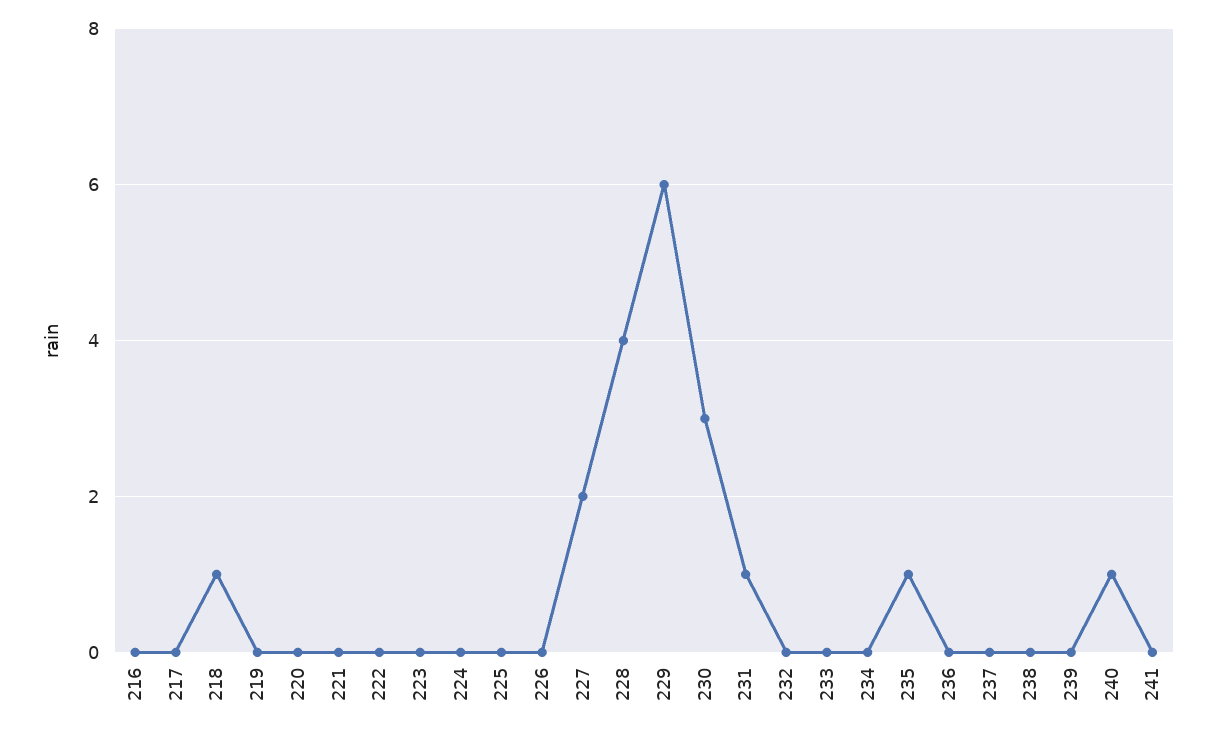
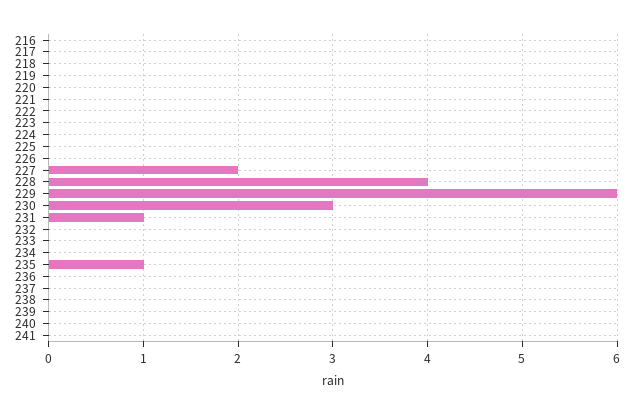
  {
    "216": 0,
    "217": 0,
-   "218": 1,
+   "218": 0,
    "219": 0,
    "220": 0,
    "221": 0,
    "222": 0,
    "223": 0,
    "224": 0,
    "225": 0,
    "226": 0,
    "227": 2,
    "228": 4,
    "229": 6,
    "230": 3,
    "231": 1,
    "232": 0,
    "233": 0,
    "234": 0,
    "235": 1,
    "236": 0,
    "237": 0,
    "238": 0,
    "239": 0,
-   "240": 1,
+   "240": 0,
    "241": 0
  }

